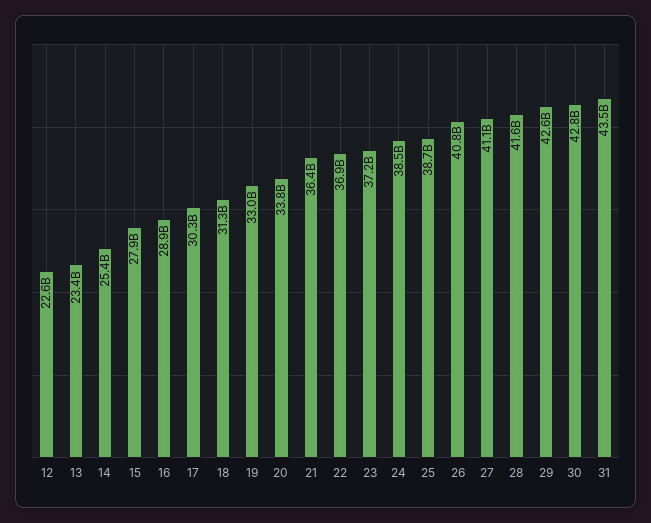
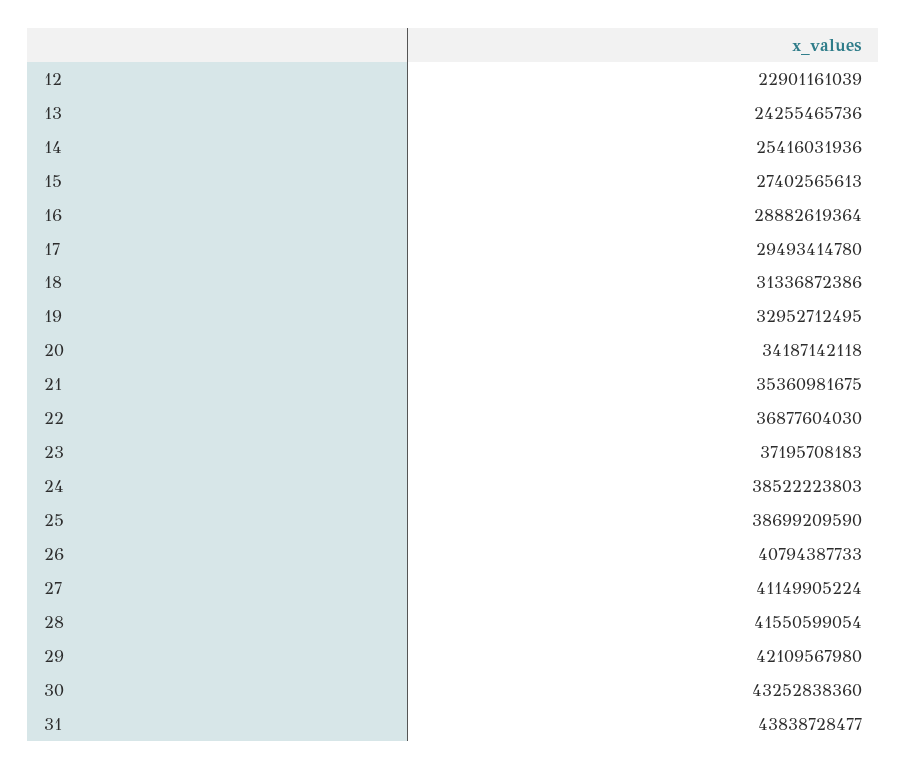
  {
-   "12": 22600000000,
+   "12": 22901161039,
-   "13": 23400000000,
+   "13": 24255465736,
    "14": 25416031936,
-   "15": 27900000000,
+   "15": 27402565613,
    "16": 28882619364,
-   "17": 30300000000,
+   "17": 29493414780,
    "18": 31336872386,
    "19": 32952712495,
-   "20": 33800000000,
+   "20": 34187142118,
-   "21": 36400000000,
+   "21": 35360981675,
    "22": 36877604030,
    "23": 37195708183,
    "24": 38522223803,
    "25": 38699209590,
    "26": 40794387733,
    "27": 41149905224,
    "28": 41550599054,
-   "29": 42600000000,
+   "29": 42109567980,
-   "30": 42800000000,
+   "30": 43252838360,
-   "31": 43500000000
+   "31": 43838728477
  }

